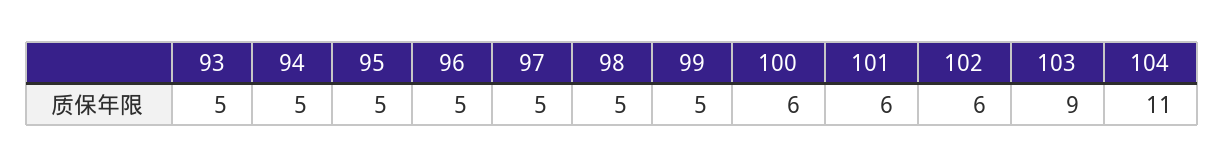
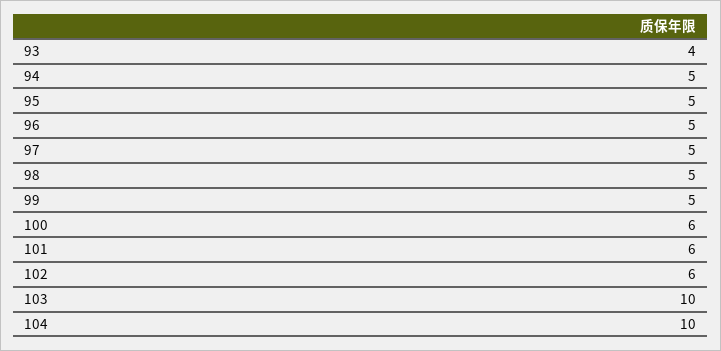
  {
-   "93": 5,
+   "93": 4,
    "94": 5,
    "95": 5,
    "96": 5,
    "97": 5,
    "98": 5,
    "99": 5,
    "100": 6,
    "101": 6,
    "102": 6,
-   "103": 9,
+   "103": 10,
-   "104": 11
+   "104": 10
  }

